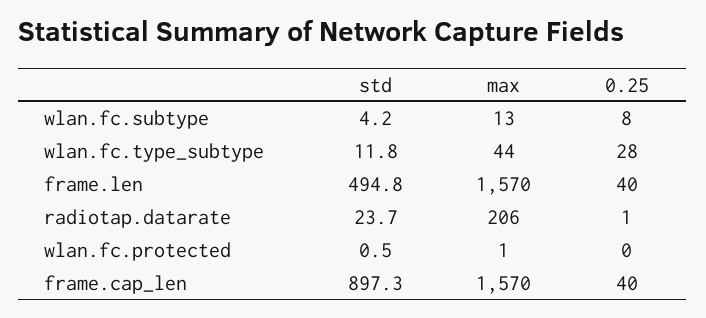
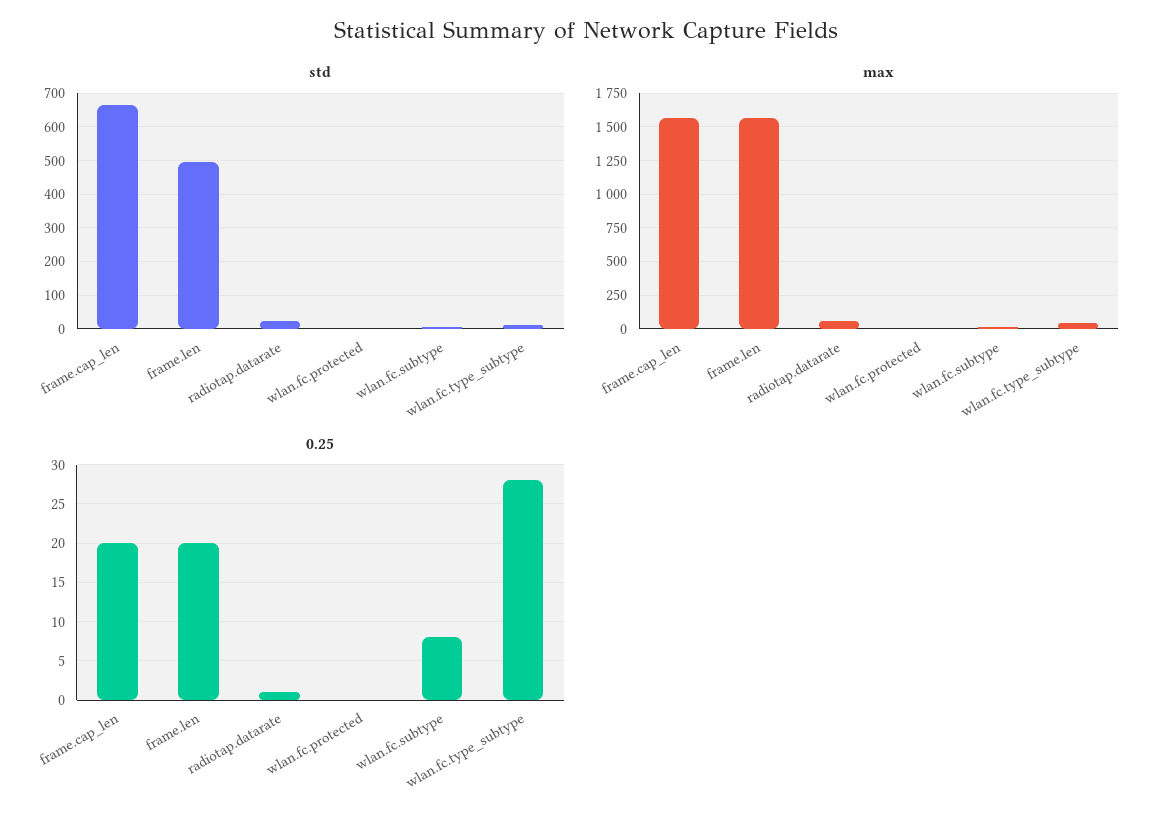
  {
    "std": {
      "wlan.fc.subtype": 4.2,
      "wlan.fc.type_subtype": 11.8,
      "frame.len": 494.8,
      "radiotap.datarate": 23.7,
      "wlan.fc.protected": 0.5,
-     "frame.cap_len": 897.3
+     "frame.cap_len": 660
    },
    "max": {
      "wlan.fc.subtype": 13,
      "wlan.fc.type_subtype": 44,
      "frame.len": 1570,
-     "radiotap.datarate": 206,
+     "radiotap.datarate": 50,
      "wlan.fc.protected": 1,
      "frame.cap_len": 1570
    },
    "0.25": {
      "wlan.fc.subtype": 8,
      "wlan.fc.type_subtype": 28,
-     "frame.len": 40,
+     "frame.len": 20,
      "radiotap.datarate": 1,
      "wlan.fc.protected": 0,
-     "frame.cap_len": 40
+     "frame.cap_len": 20
    }
  }

